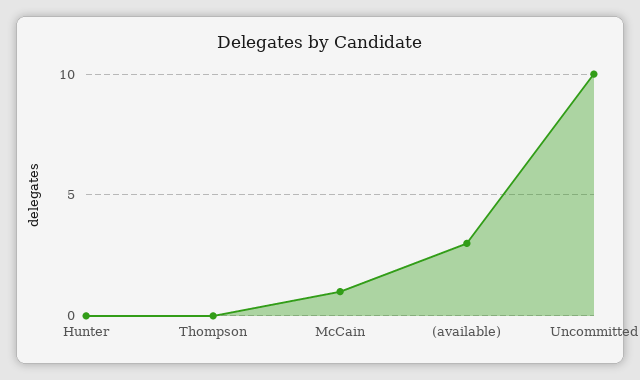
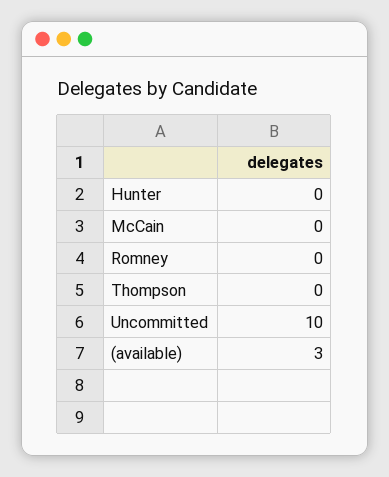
  {
    "Hunter": 0,
    "Thompson": 0,
-   "McCain": 1,
+   "McCain": 0,
    "(available)": 3,
-   "Uncommitted": 10
+   "Uncommitted": 10,
+   "Romney": 0
  }

